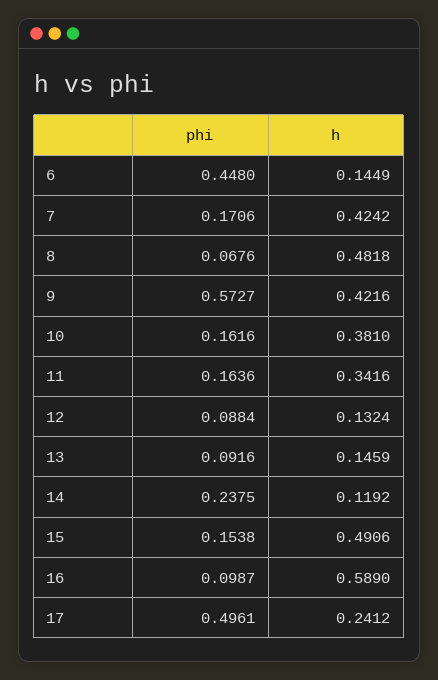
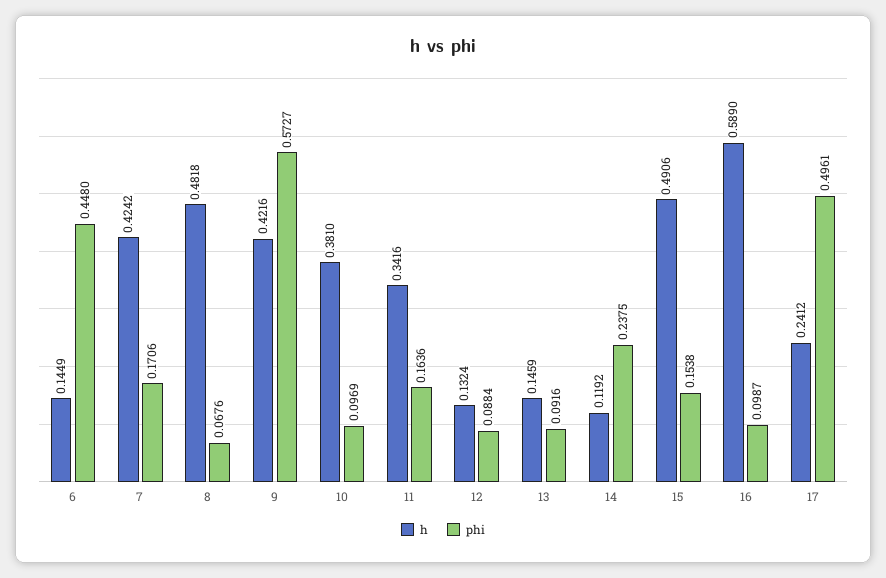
  {
    "phi": {
      "6": 0.448,
      "7": 0.1706,
      "8": 0.0676,
      "9": 0.5727,
-     "10": 0.1616,
+     "10": 0.0969,
      "11": 0.1636,
      "12": 0.0884,
      "13": 0.0916,
      "14": 0.2375,
      "15": 0.1538,
      "16": 0.0987,
      "17": 0.4961
    },
    "h": {
      "6": 0.1449,
      "7": 0.4242,
      "8": 0.4818,
      "9": 0.4216,
      "10": 0.381,
      "11": 0.3416,
      "12": 0.1324,
      "13": 0.1459,
      "14": 0.1192,
      "15": 0.4906,
      "16": 0.589,
      "17": 0.2412
    }
  }

